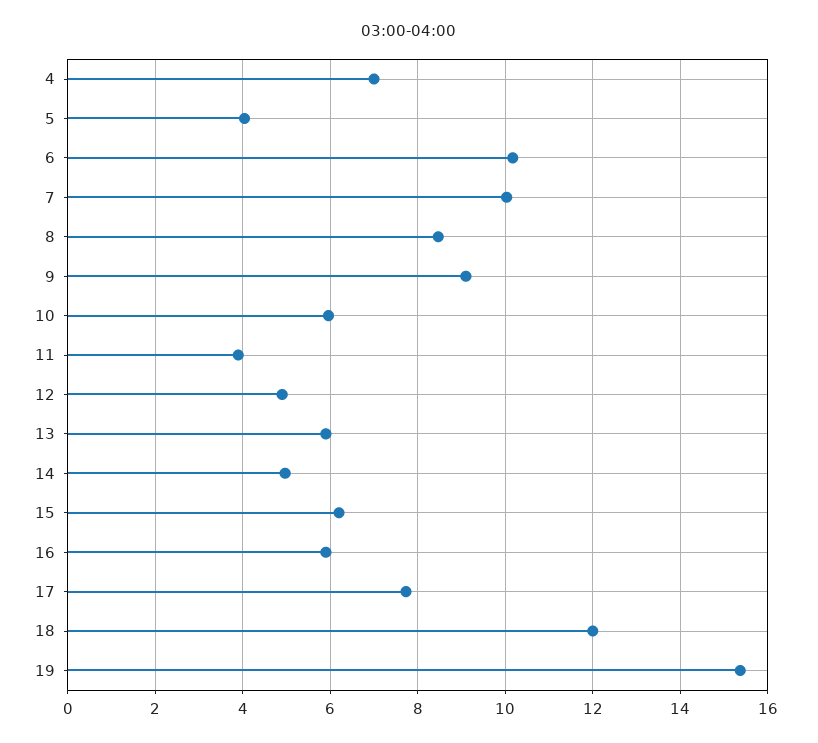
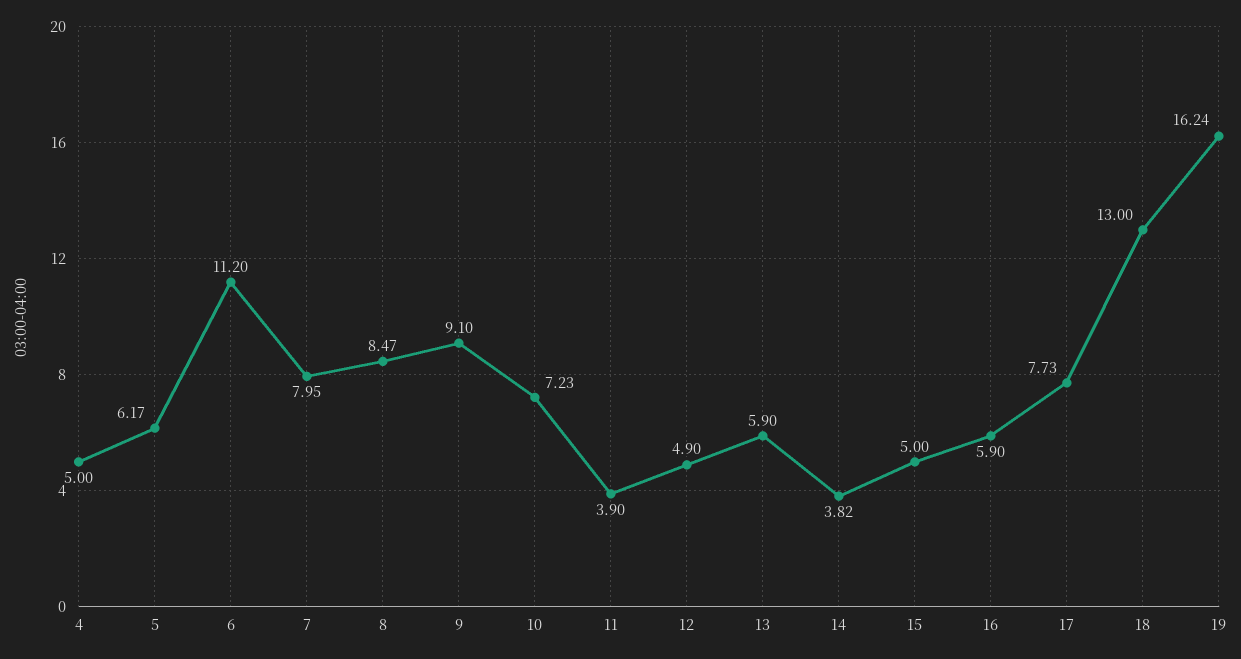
  {
-   "4": 7,
+   "4": 5,
-   "5": 4,
+   "5": 6.17,
-   "6": 10.2,
+   "6": 11.2,
-   "7": 10,
+   "7": 7.95,
    "8": 8.47,
    "9": 9.1,
-   "10": 6,
+   "10": 7.23,
    "11": 3.9,
    "12": 4.9,
    "13": 5.9,
-   "14": 5,
+   "14": 3.82,
-   "15": 6.2,
+   "15": 5,
    "16": 5.9,
    "17": 7.73,
-   "18": 12,
+   "18": 13,
-   "19": 15.4
+   "19": 16.24
  }

